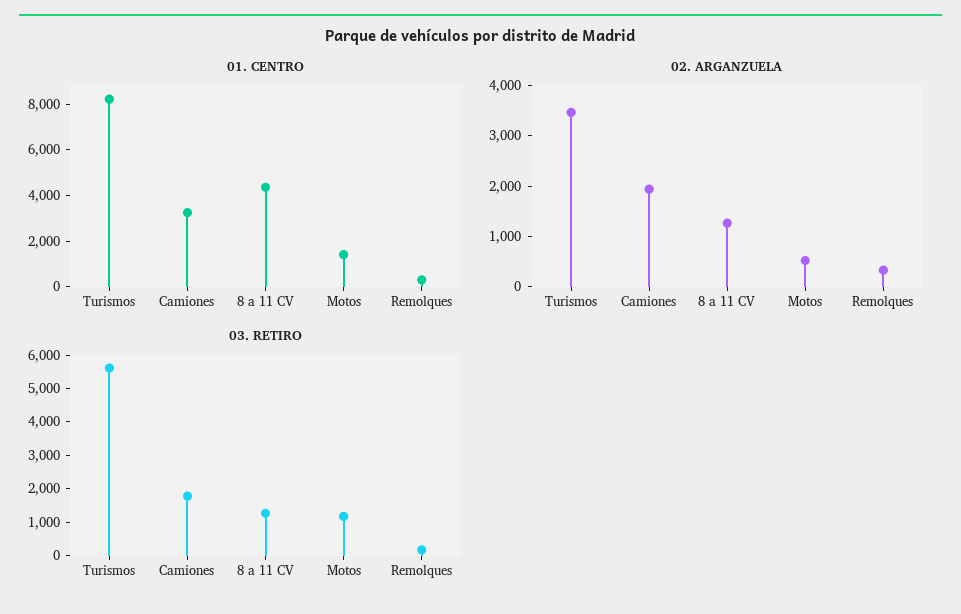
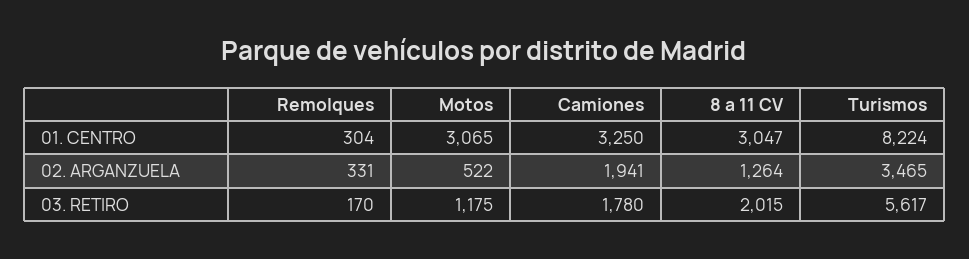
  {
    "01. CENTRO": {
      "Turismos": 8224,
      "Camiones": 3250,
-     "8 a 11 CV": 4500,
+     "8 a 11 CV": 3047,
-     "Motos": 1500,
+     "Motos": 3065,
      "Remolques": 304
    },
    "02. ARGANZUELA": {
      "Turismos": 3465,
      "Camiones": 1941,
      "8 a 11 CV": 1264,
      "Motos": 522,
      "Remolques": 331
    },
    "03. RETIRO": {
      "Turismos": 5617,
      "Camiones": 1780,
-     "8 a 11 CV": 1250,
+     "8 a 11 CV": 2015,
      "Motos": 1175,
      "Remolques": 170
    }
  }

